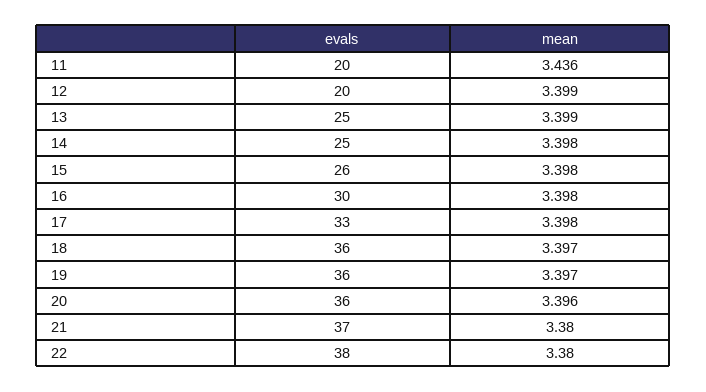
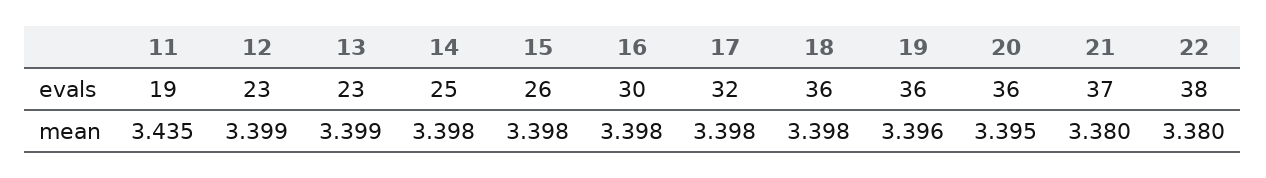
  {
    "evals": {
-     "11": 20,
+     "11": 19,
-     "12": 20,
+     "12": 23,
-     "13": 25,
+     "13": 23,
      "14": 25,
      "15": 26,
      "16": 30,
-     "17": 33,
+     "17": 32,
      "18": 36,
      "19": 36,
      "20": 36,
      "21": 37,
      "22": 38
    },
    "mean": {
-     "11": 3.436,
+     "11": 3.435,
      "12": 3.399,
      "13": 3.399,
      "14": 3.398,
      "15": 3.398,
      "16": 3.398,
      "17": 3.398,
-     "18": 3.397,
+     "18": 3.398,
-     "19": 3.397,
+     "19": 3.396,
-     "20": 3.396,
+     "20": 3.395,
      "21": 3.38,
      "22": 3.38
    }
  }

